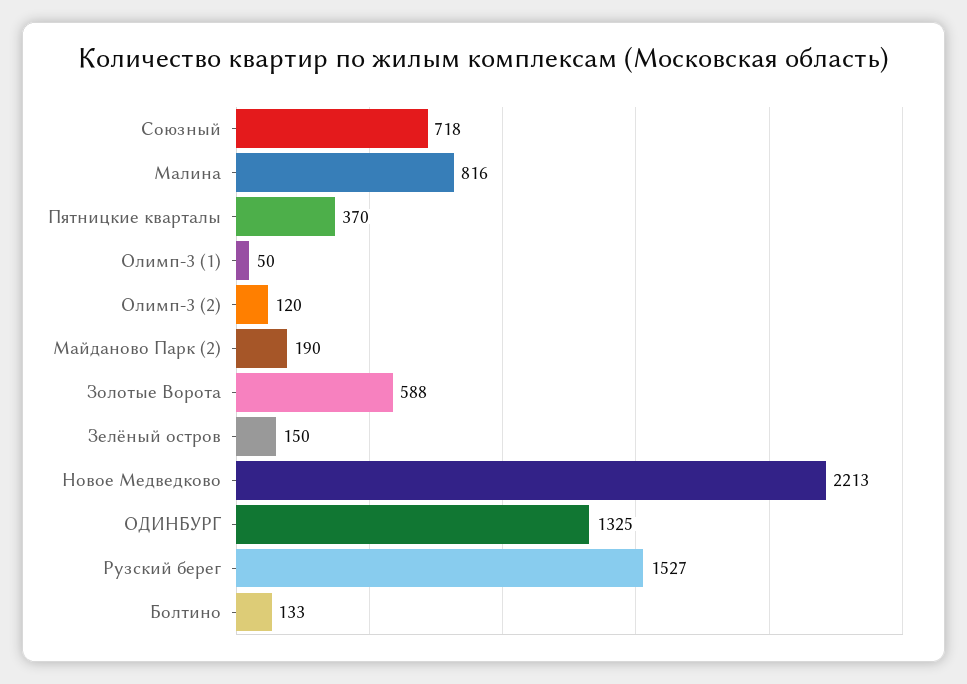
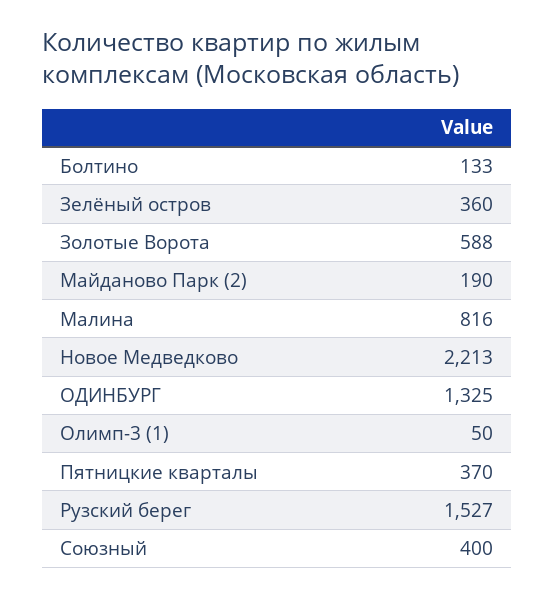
  {
-   "Союзный": 718,
+   "Союзный": 400,
    "Малина": 816,
    "Пятницкие кварталы": 370,
    "Олимп-3 (1)": 50,
-   "Олимп-3 (2)": 120,
    "Майданово Парк (2)": 190,
    "Золотые Ворота": 588,
-   "Зелёный остров": 150,
+   "Зелёный остров": 360,
    "Новое Медведково": 2213,
    "ОДИНБУРГ": 1325,
    "Рузский берег": 1527,
    "Болтино": 133
  }

